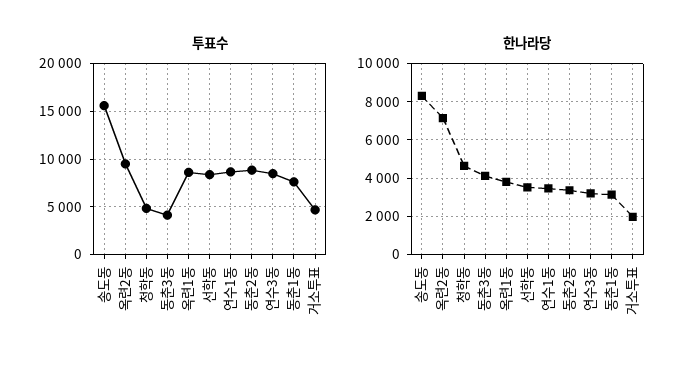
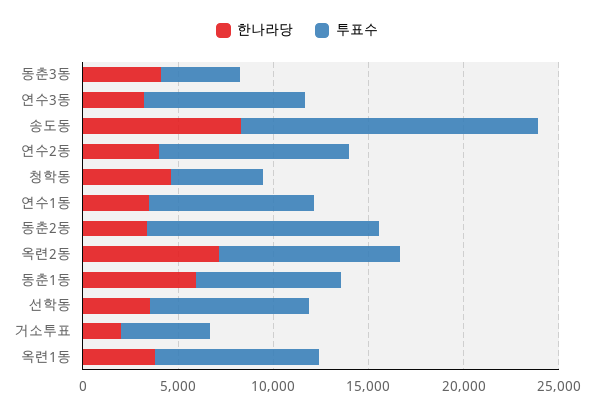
  {
    "투표수": {
      "송도동": 16000,
      "옥련2동": 9000,
      "청학동": 5000,
      "동춘3동": 4000,
      "옥련1동": 9000,
      "선학동": 8000,
      "연수1동": 9000,
-     "동춘2동": 9000,
+     "동춘2동": 12000,
      "연수3동": 8000,
      "동춘1동": 8000,
-     "거소투표": 5000
+     "거소투표": 5000,
+     "연수2동": 10000
    },
    "한나라당": {
      "송도동": 8500,
      "옥련2동": 7000,
      "청학동": 4500,
      "동춘3동": 4000,
      "옥련1동": 4000,
      "선학동": 3500,
      "연수1동": 3500,
      "동춘2동": 3500,
      "연수3동": 3000,
-     "동춘1동": 3000,
+     "동춘1동": 6000,
-     "거소투표": 2000
+     "거소투표": 2000,
+     "연수2동": 4000
    }
  }

